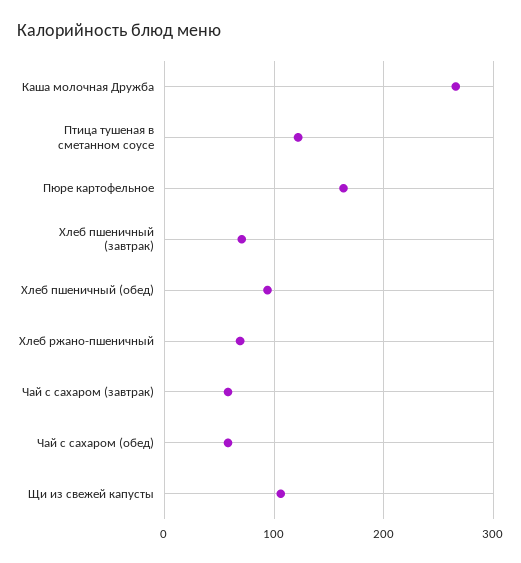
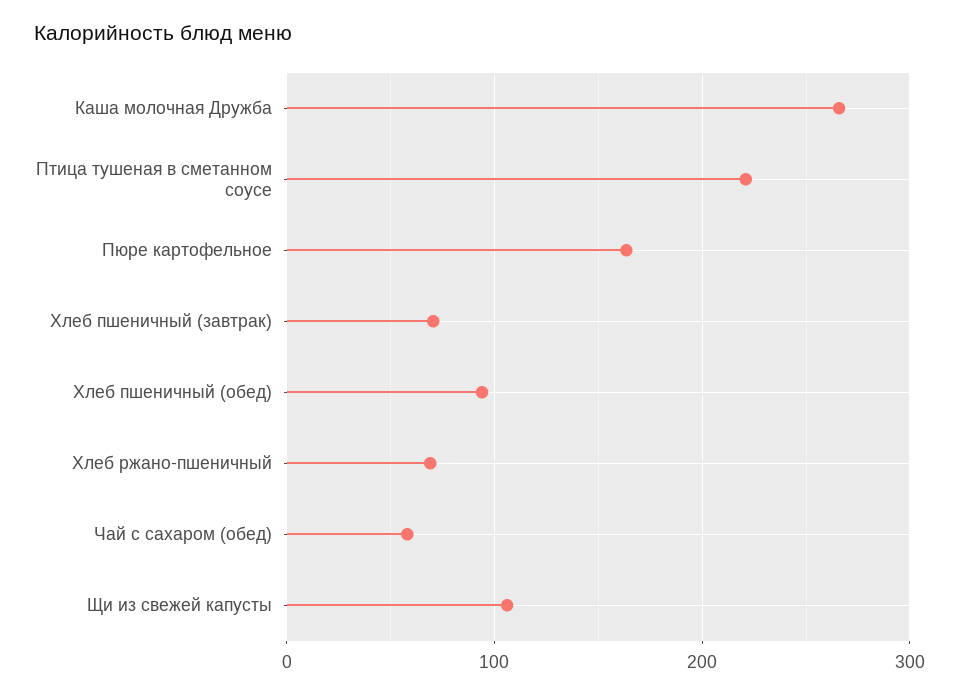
  {
    "Каша молочная Дружба": 270,
-   "Птица тушеная в сметанном соусе": 120,
+   "Птица тушеная в сметанном соусе": 220,
    "Пюре картофельное": 160,
    "Хлеб пшеничный (завтрак)": 70,
    "Хлеб пшеничный (обед)": 90,
    "Хлеб ржано-пшеничный": 70,
-   "Чай с сахаром (завтрак)": 60,
    "Чай с сахаром (обед)": 60,
    "Щи из свежей капусты": 110
  }

